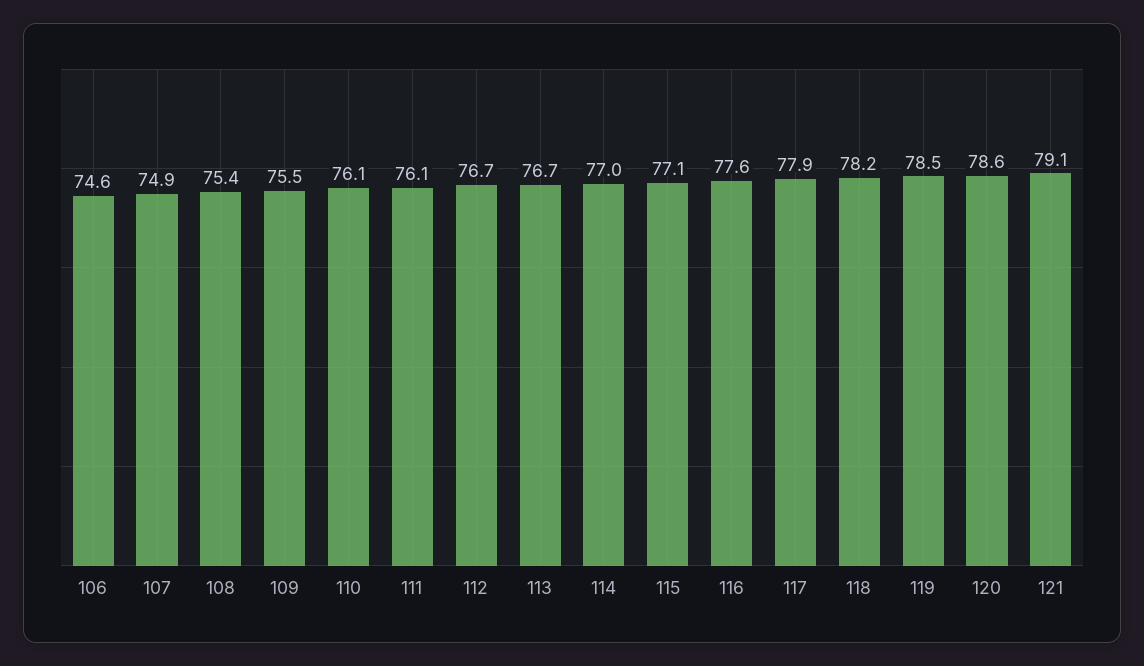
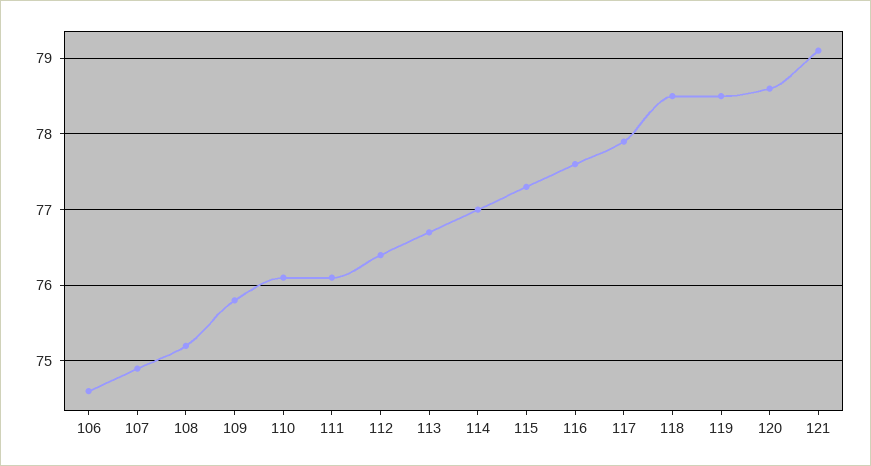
  {
    "106": 74.6,
    "107": 74.9,
-   "108": 75.4,
+   "108": 75.2,
-   "109": 75.5,
+   "109": 75.8,
    "110": 76.1,
    "111": 76.1,
-   "112": 76.7,
+   "112": 76.4,
    "113": 76.7,
    "114": 77,
-   "115": 77.1,
+   "115": 77.3,
    "116": 77.6,
    "117": 77.9,
-   "118": 78.2,
+   "118": 78.5,
    "119": 78.5,
    "120": 78.6,
    "121": 79.1
  }

